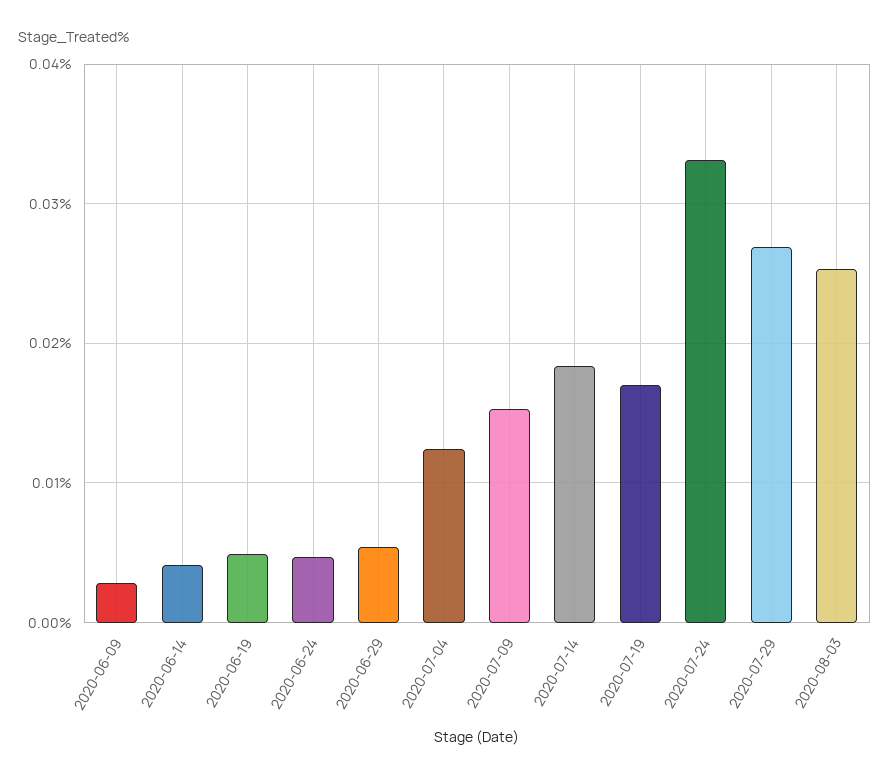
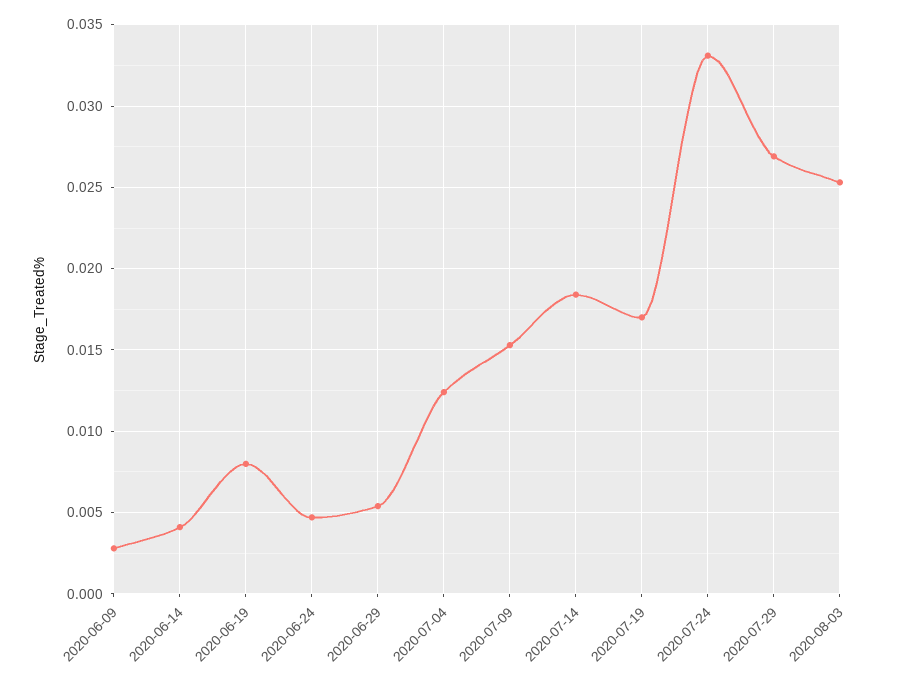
  {
    "2020-06-09": 0.003,
    "2020-06-14": 0.004,
-   "2020-06-19": 0.005,
+   "2020-06-19": 0.008,
    "2020-06-24": 0.0045,
    "2020-06-29": 0.0055,
    "2020-07-04": 0.0125,
    "2020-07-09": 0.0155,
    "2020-07-14": 0.0185,
    "2020-07-19": 0.017,
    "2020-07-24": 0.033,
    "2020-07-29": 0.027,
    "2020-08-03": 0.0255
  }

